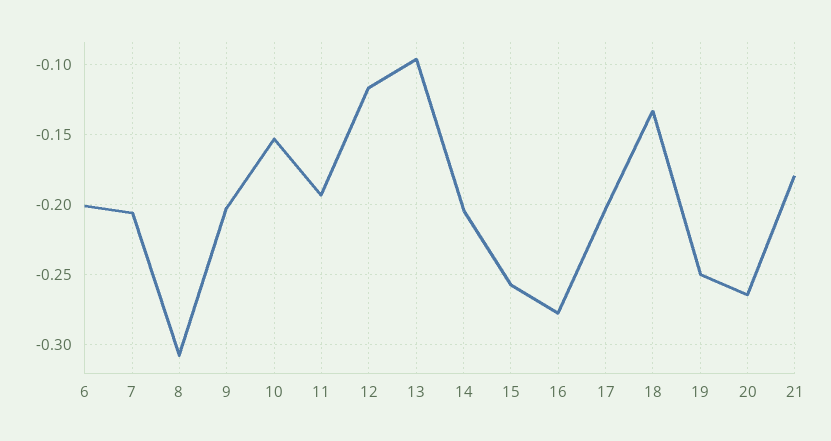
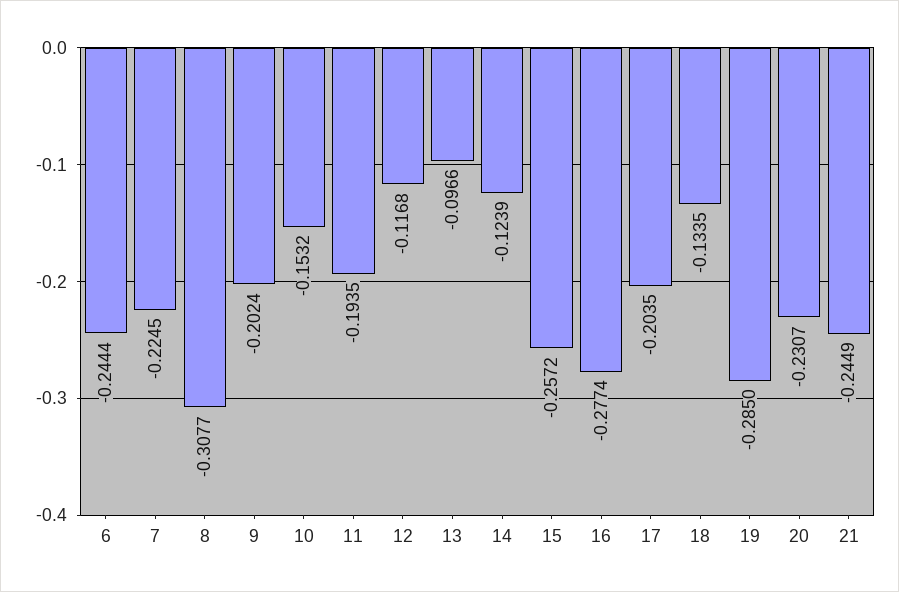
  {
-   "6": -0.2,
+   "6": -0.2444,
-   "7": -0.205,
+   "7": -0.2245,
    "8": -0.3077,
    "9": -0.2024,
    "10": -0.1532,
    "11": -0.1935,
    "12": -0.1168,
    "13": -0.0966,
-   "14": -0.205,
+   "14": -0.1239,
    "15": -0.2572,
    "16": -0.2774,
    "17": -0.2035,
    "18": -0.1335,
-   "19": -0.25,
+   "19": -0.285,
-   "20": -0.265,
+   "20": -0.2307,
-   "21": -0.18
+   "21": -0.2449
  }

